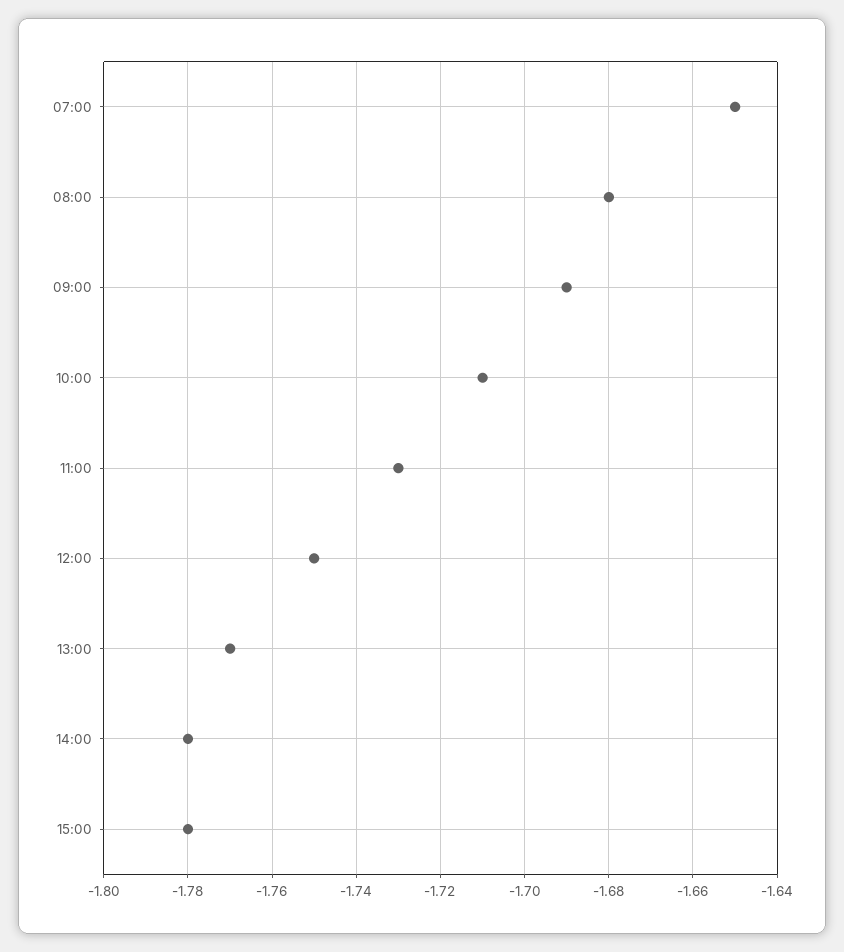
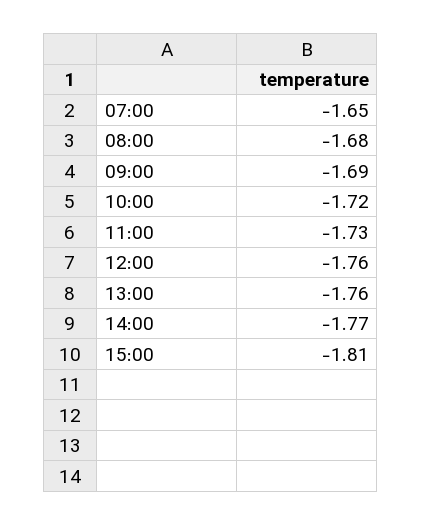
  {
    "07:00": -1.65,
    "08:00": -1.68,
    "09:00": -1.69,
-   "10:00": -1.71,
+   "10:00": -1.72,
    "11:00": -1.73,
-   "12:00": -1.75,
+   "12:00": -1.76,
-   "13:00": -1.77,
+   "13:00": -1.76,
-   "14:00": -1.78,
+   "14:00": -1.77,
-   "15:00": -1.78
+   "15:00": -1.81
  }

